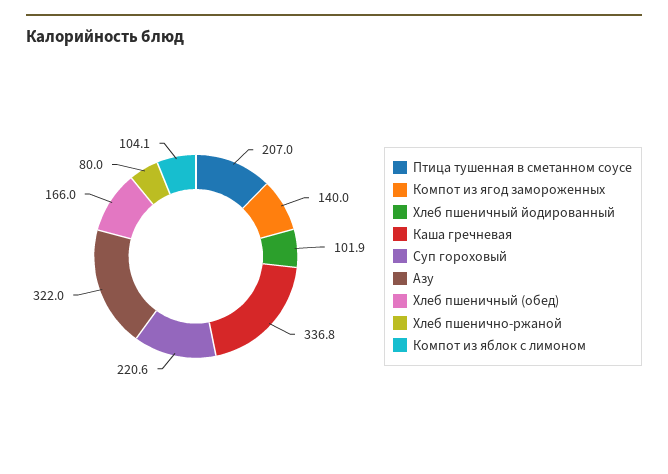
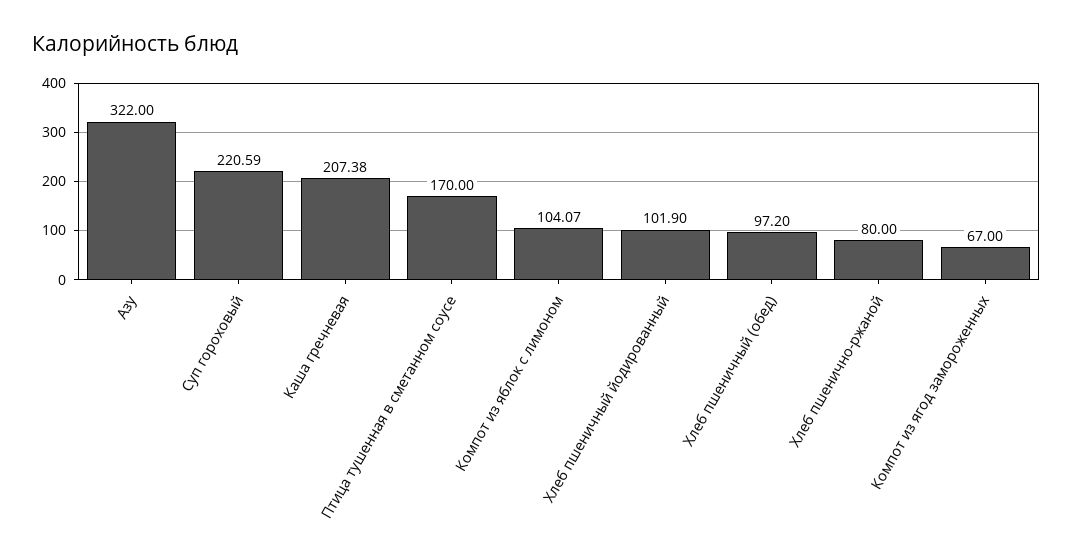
  {
-   "Птица тушенная в сметанном соусе": 207,
+   "Птица тушенная в сметанном соусе": 170,
-   "Компот из ягод замороженных": 140,
+   "Компот из ягод замороженных": 67,
    "Хлеб пшеничный йодированный": 101.9,
-   "Каша гречневая": 336.8,
+   "Каша гречневая": 207.38,
    "Суп гороховый": 220.59,
    "Азу": 322,
-   "Хлеб пшеничный (обед)": 166,
+   "Хлеб пшеничный (обед)": 97.2,
    "Хлеб пшенично-ржаной": 80,
    "Компот из яблок с лимоном": 104.07
  }

